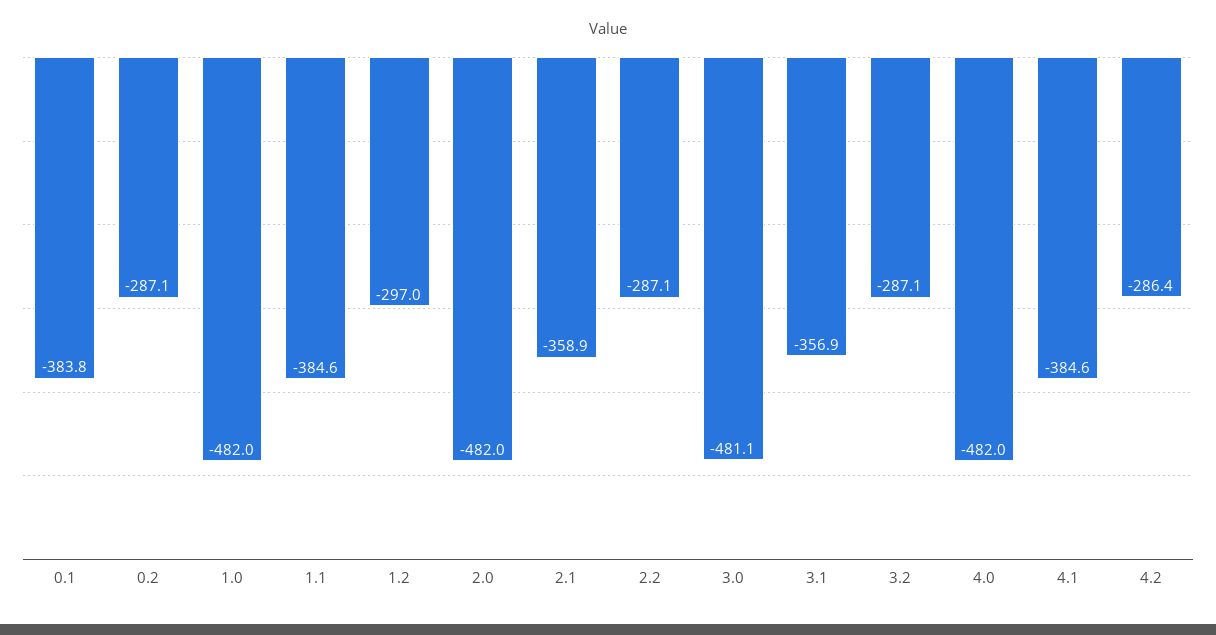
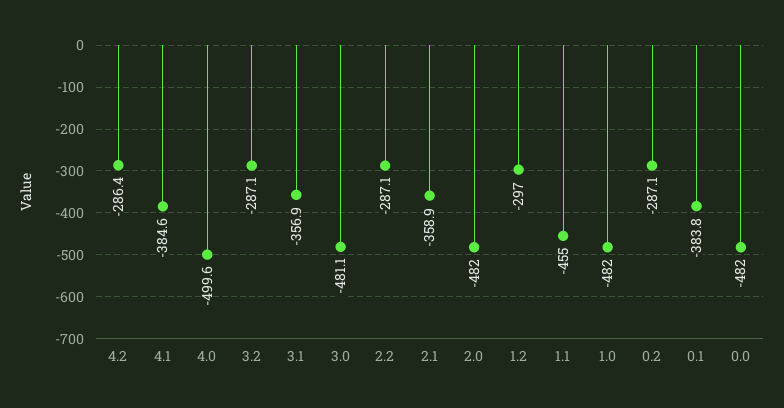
  {
    "0.1": -383.8,
    "0.2": -287.1,
    "1.0": -482,
-   "1.1": -384.6,
+   "1.1": -455,
    "1.2": -297,
    "2.0": -482,
    "2.1": -358.9,
    "2.2": -287.1,
    "3.0": -481.1,
    "3.1": -356.9,
    "3.2": -287.1,
-   "4.0": -482,
+   "4.0": -499.6,
    "4.1": -384.6,
-   "4.2": -286.4
+   "4.2": -286.4,
+   "0.0": -482
  }

